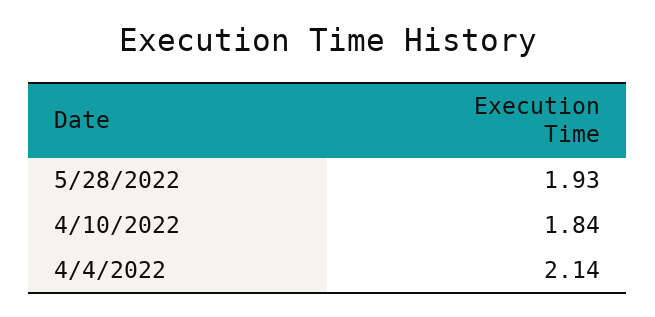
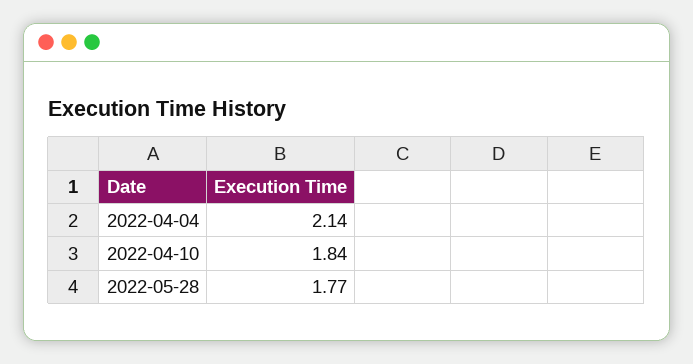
  {
-   "5/28/2022": 1.93,
+   "5/28/2022": 1.77,
    "4/10/2022": 1.84,
    "4/4/2022": 2.14
  }

